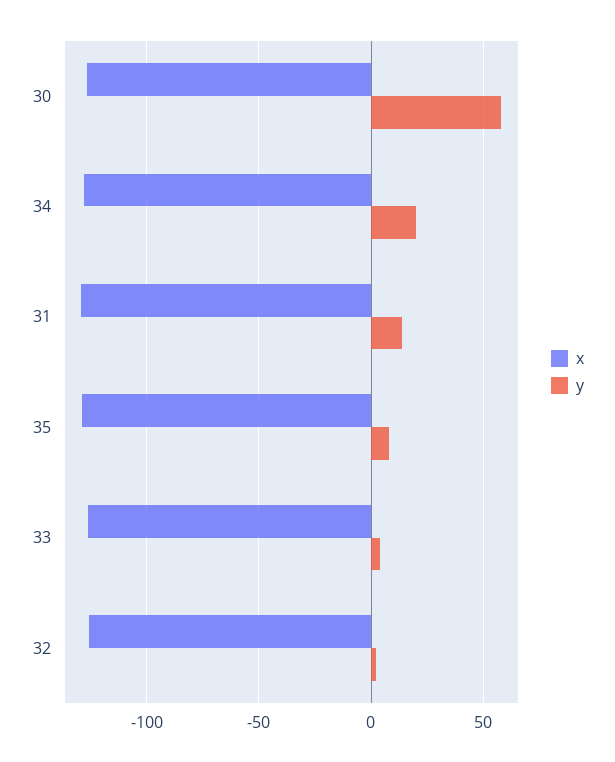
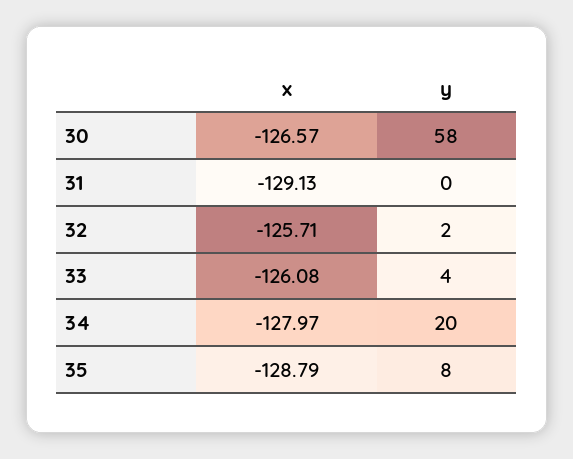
  {
    "x": {
      "30": -126.57,
      "34": -127.97,
      "31": -129.13,
      "35": -128.79,
      "33": -126.08,
      "32": -125.71
    },
    "y": {
      "30": 58,
      "34": 20,
-     "31": 15,
+     "31": 0,
      "35": 8,
      "33": 4,
      "32": 2
    }
  }

